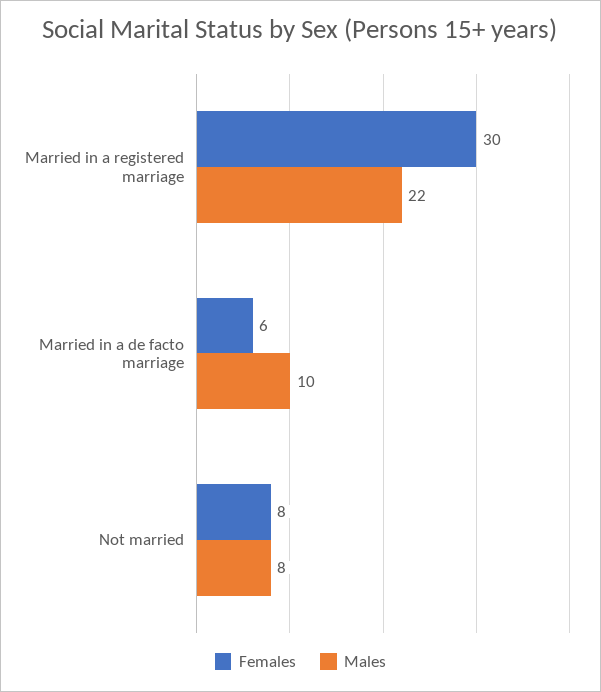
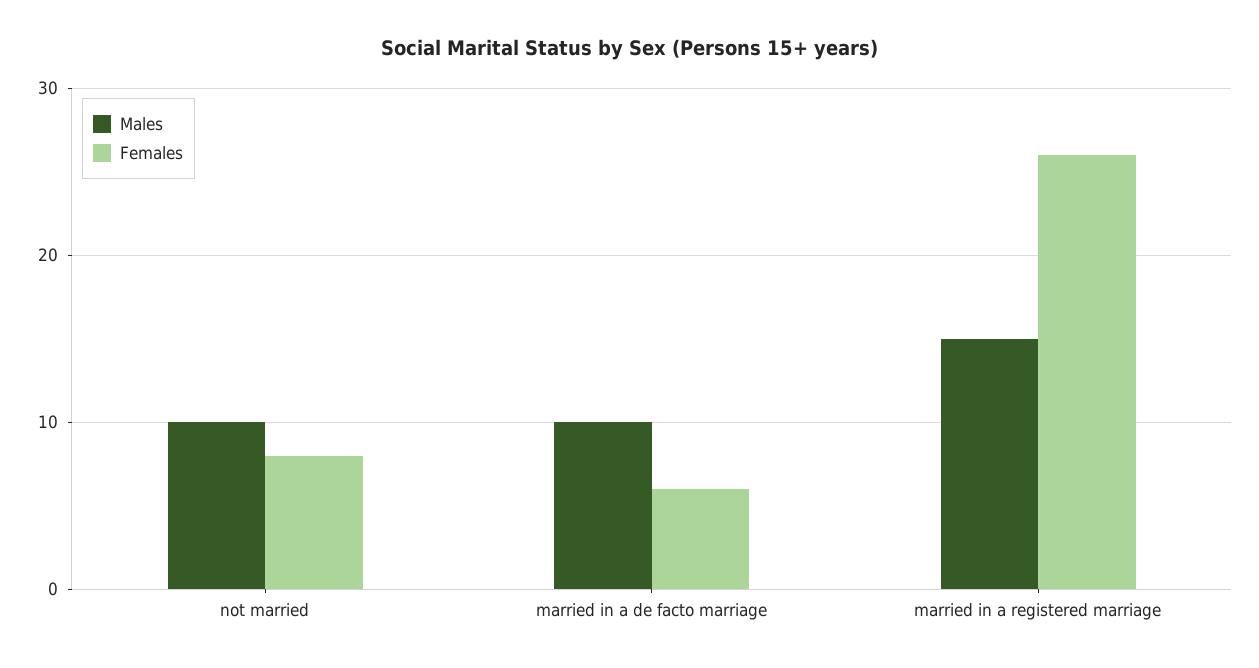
  {
    "Females": {
-     "Married in a registered marriage": 30,
+     "Married in a registered marriage": 26,
      "Married in a de facto marriage": 6,
      "Not married": 8
    },
    "Males": {
-     "Married in a registered marriage": 22,
+     "Married in a registered marriage": 15,
      "Married in a de facto marriage": 10,
-     "Not married": 8
+     "Not married": 10
    }
  }

